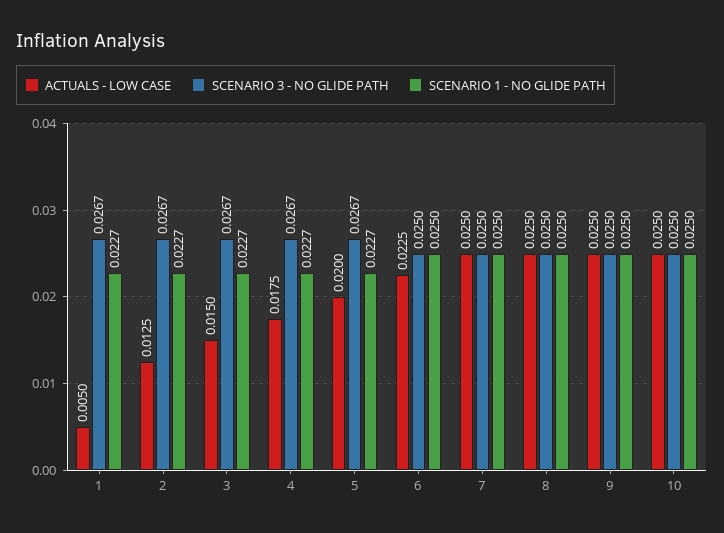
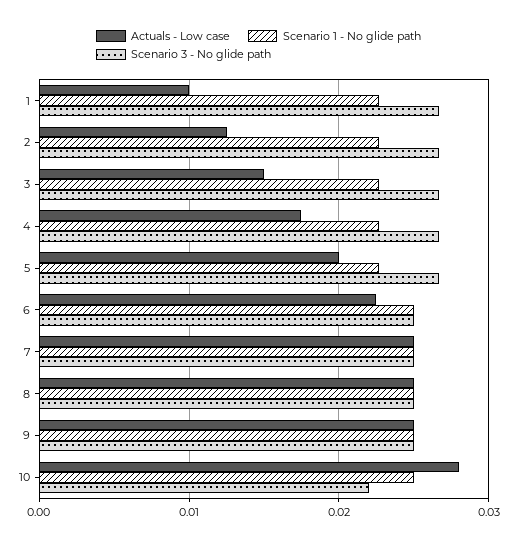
  {
    "ACTUALS - LOW CASE": {
-     "1": 0.005,
+     "1": 0.01,
      "2": 0.0125,
      "3": 0.015,
      "4": 0.0175,
      "5": 0.02,
      "6": 0.0225,
      "7": 0.025,
      "8": 0.025,
      "9": 0.025,
-     "10": 0.025
+     "10": 0.028
    },
    "SCENARIO 3 - NO GLIDE PATH": {
      "1": 0.0267,
      "2": 0.0267,
      "3": 0.0267,
      "4": 0.0267,
      "5": 0.0267,
      "6": 0.025,
      "7": 0.025,
      "8": 0.025,
      "9": 0.025,
-     "10": 0.025
+     "10": 0.022
    },
    "SCENARIO 1 - NO GLIDE PATH": {
      "1": 0.0227,
      "2": 0.0227,
      "3": 0.0227,
      "4": 0.0227,
      "5": 0.0227,
      "6": 0.025,
      "7": 0.025,
      "8": 0.025,
      "9": 0.025,
      "10": 0.025
    }
  }

